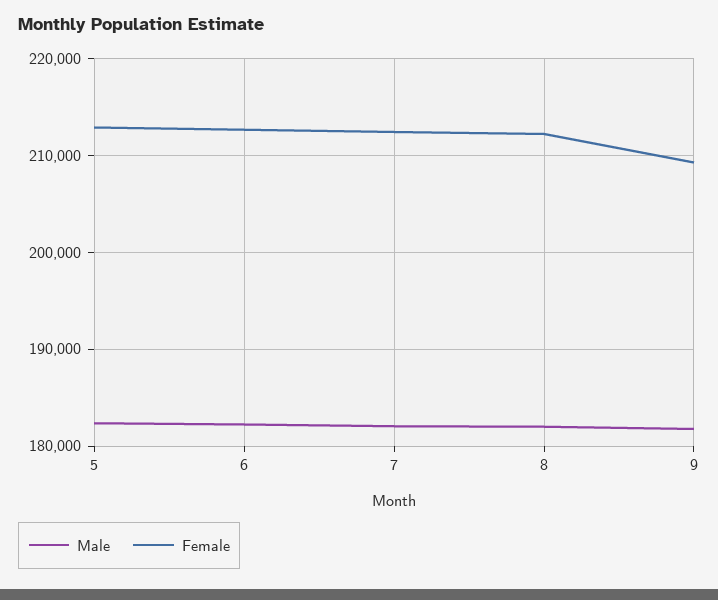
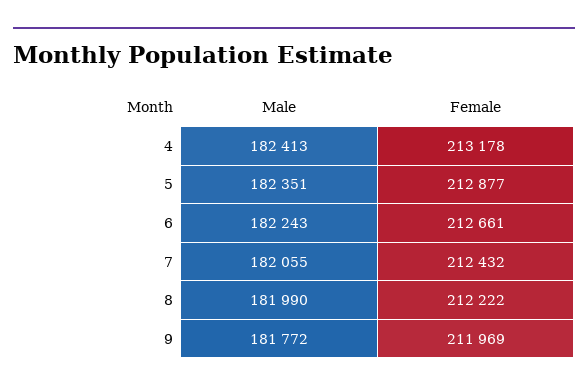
  {
    "Male": {
      "5": 182351,
      "6": 182243,
      "7": 182055,
      "8": 181990,
-     "9": 181772
+     "9": 181772,
+     "4": 182413
    },
    "Female": {
      "5": 212877,
      "6": 212661,
      "7": 212432,
      "8": 212222,
-     "9": 209000
+     "9": 211969,
+     "4": 213178
    }
  }

